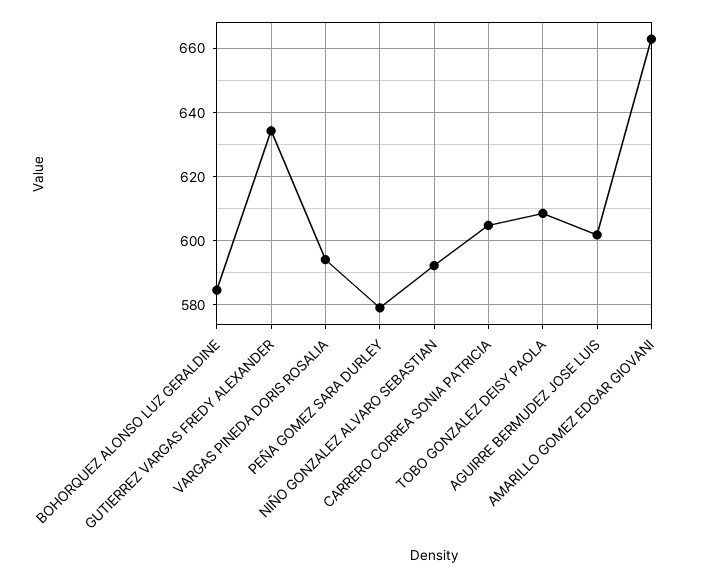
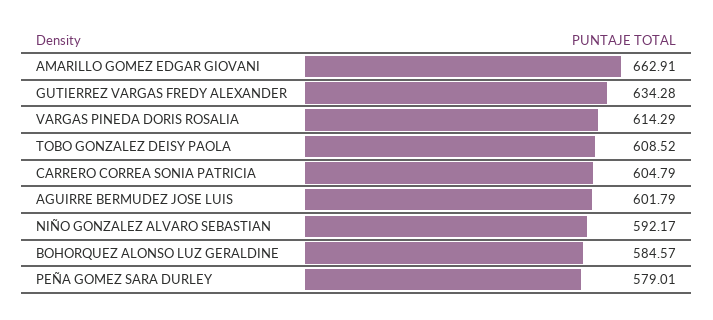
  {
    "BOHORQUEZ ALONSO LUZ GERALDINE": 584.57,
    "GUTIERREZ VARGAS FREDY ALEXANDER": 634.28,
-   "VARGAS PINEDA DORIS ROSALIA": 594,
+   "VARGAS PINEDA DORIS ROSALIA": 614.29,
    "PEÑA GOMEZ SARA DURLEY": 579.01,
    "NIÑO GONZALEZ ALVARO SEBASTIAN": 592.17,
    "CARRERO CORREA SONIA PATRICIA": 604.79,
    "TOBO GONZALEZ DEISY PAOLA": 608.52,
    "AGUIRRE BERMUDEZ JOSE LUIS": 601.79,
    "AMARILLO GOMEZ EDGAR GIOVANI": 662.91
  }

